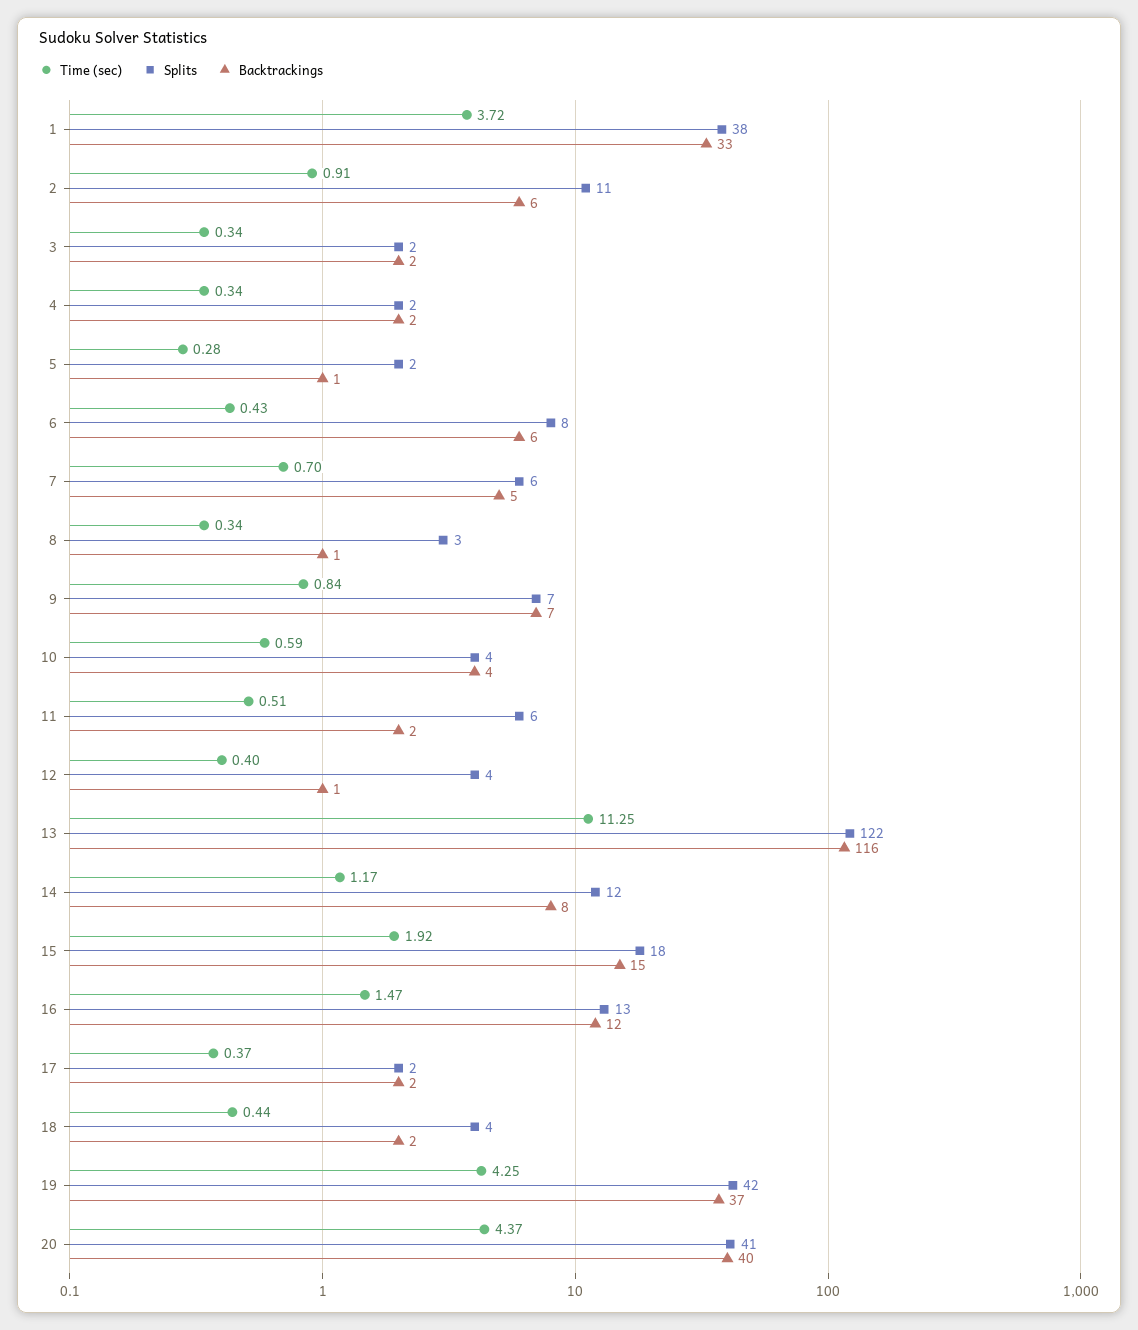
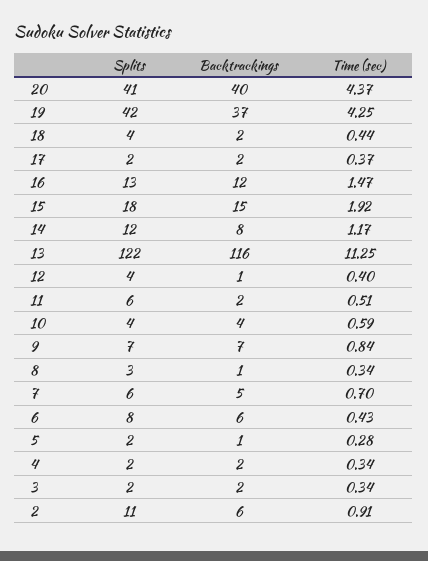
  {
    "Time (sec)": {
-     "1": 3.72,
      "2": 0.91,
      "3": 0.34,
      "4": 0.34,
      "5": 0.28,
      "6": 0.43,
      "7": 0.7,
      "8": 0.34,
      "9": 0.84,
      "10": 0.59,
      "11": 0.51,
      "12": 0.4,
      "13": 11.25,
      "14": 1.17,
      "15": 1.92,
      "16": 1.47,
      "17": 0.37,
      "18": 0.44,
      "19": 4.25,
      "20": 4.37
    },
    "Splits": {
-     "1": 38,
      "2": 11,
      "3": 2,
      "4": 2,
      "5": 2,
      "6": 8,
      "7": 6,
      "8": 3,
      "9": 7,
      "10": 4,
      "11": 6,
      "12": 4,
      "13": 122,
      "14": 12,
      "15": 18,
      "16": 13,
      "17": 2,
      "18": 4,
      "19": 42,
      "20": 41
    },
    "Backtrackings": {
-     "1": 33,
      "2": 6,
      "3": 2,
      "4": 2,
      "5": 1,
      "6": 6,
      "7": 5,
      "8": 1,
      "9": 7,
      "10": 4,
      "11": 2,
      "12": 1,
      "13": 116,
      "14": 8,
      "15": 15,
      "16": 12,
      "17": 2,
      "18": 2,
      "19": 37,
      "20": 40
    }
  }

